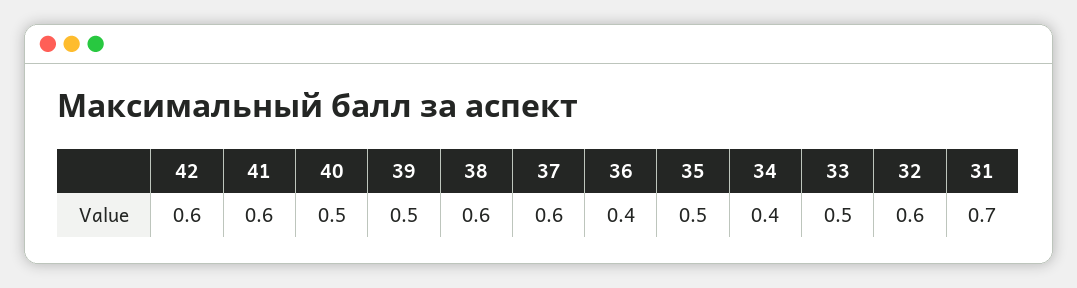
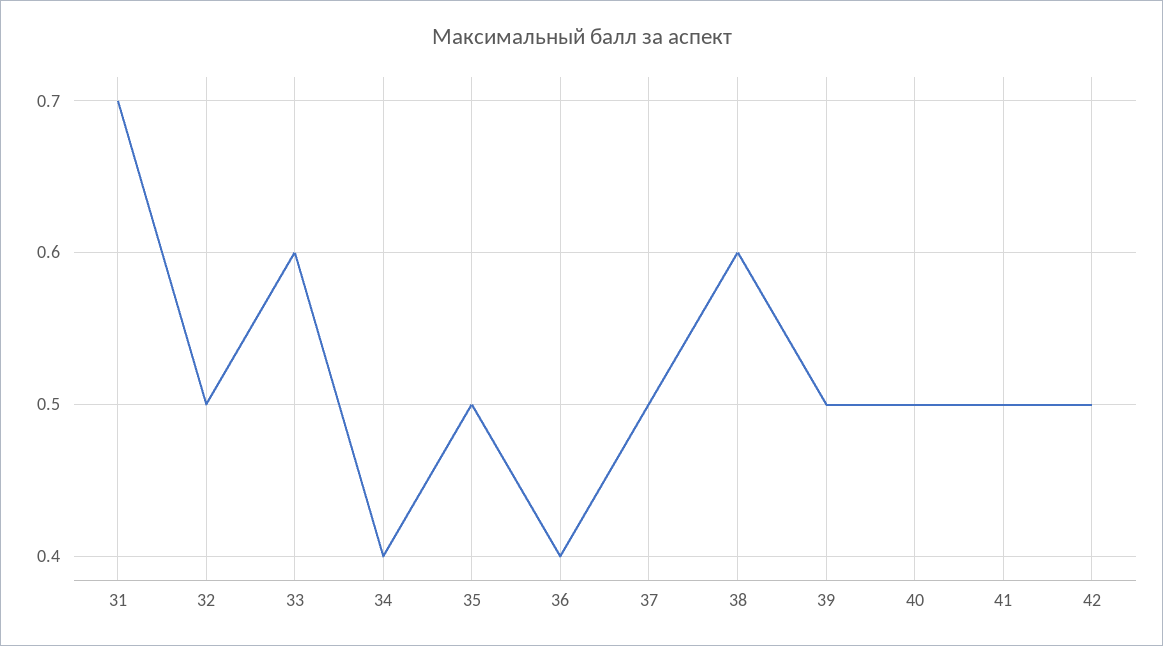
  {
-   "42": 0.6,
+   "42": 0.5,
-   "41": 0.6,
+   "41": 0.5,
    "40": 0.5,
    "39": 0.5,
    "38": 0.6,
-   "37": 0.6,
+   "37": 0.5,
    "36": 0.4,
    "35": 0.5,
    "34": 0.4,
-   "33": 0.5,
+   "33": 0.6,
-   "32": 0.6,
+   "32": 0.5,
    "31": 0.7
  }

